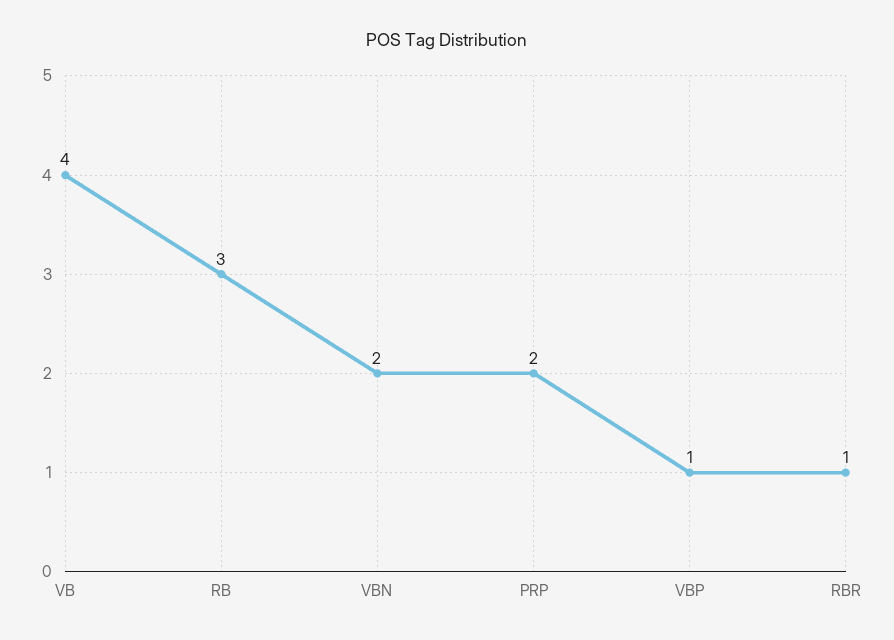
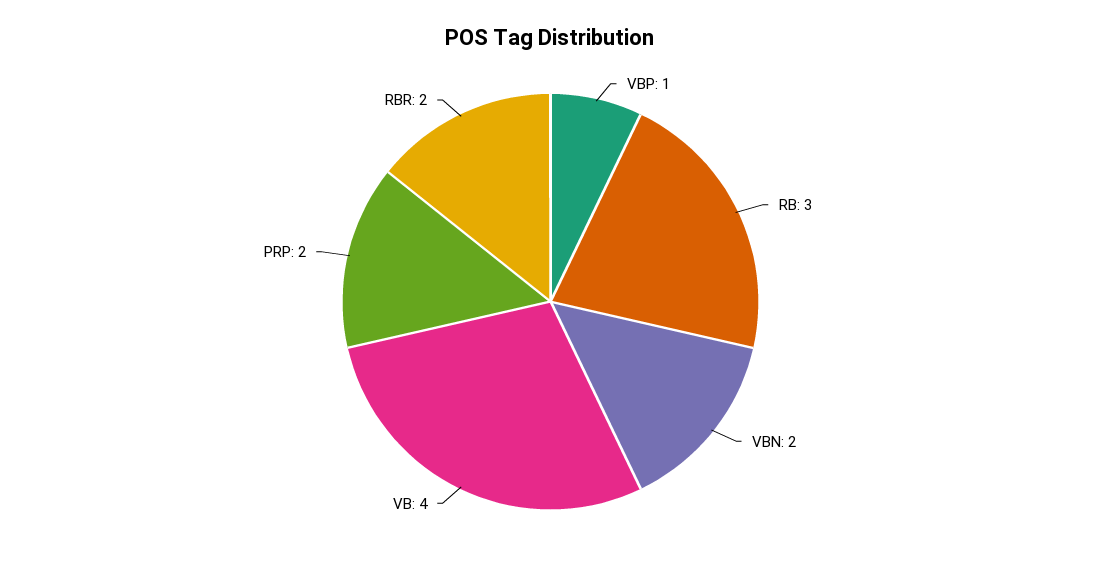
  {
    "VB": 4,
    "RB": 3,
    "VBN": 2,
    "PRP": 2,
    "VBP": 1,
-   "RBR": 1
+   "RBR": 2
  }

